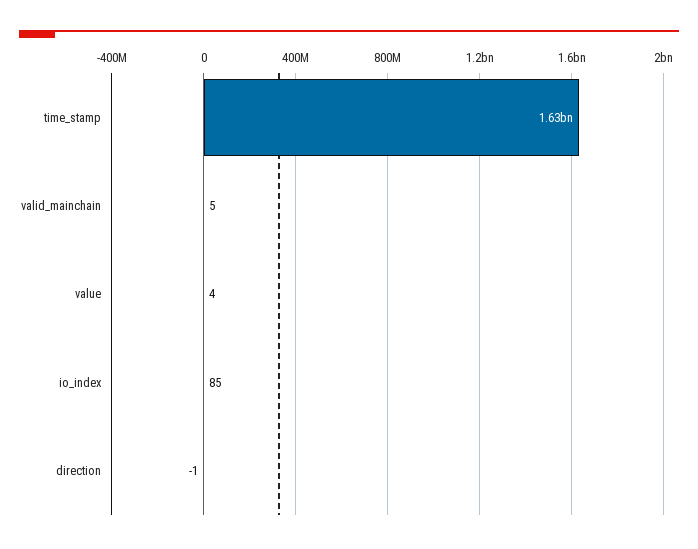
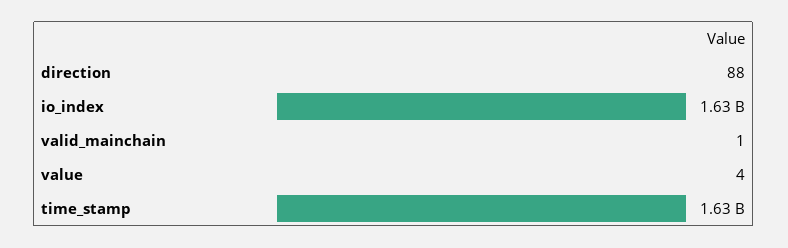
  {
    "time_stamp": 1630000000,
-   "valid_mainchain": 5,
+   "valid_mainchain": 1,
    "value": 4,
-   "io_index": 85,
+   "io_index": 1630000000,
-   "direction": -1
+   "direction": 88
  }

